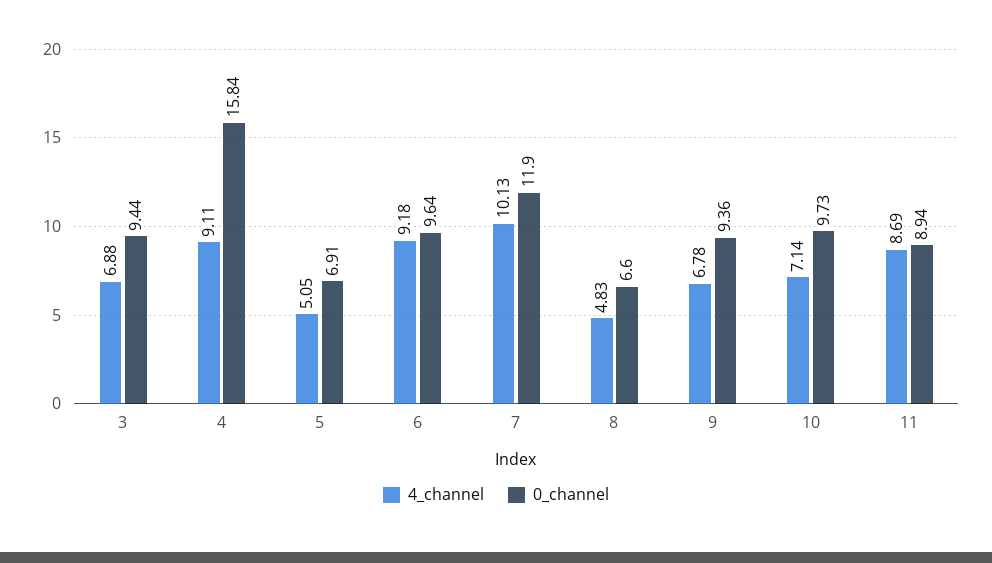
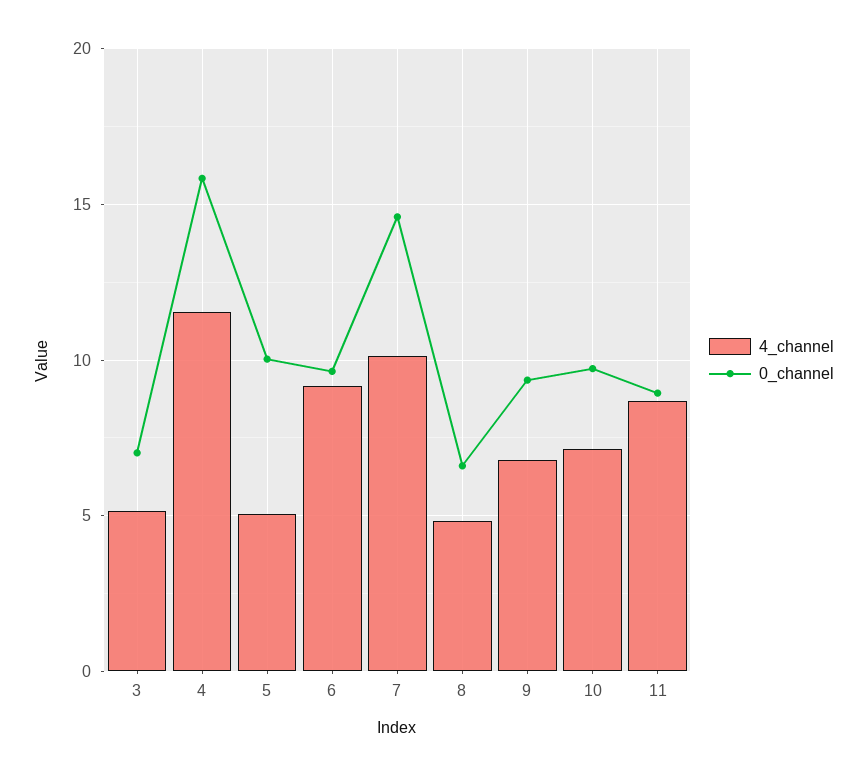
  {
    "4_channel": {
-     "3": 6.88,
+     "3": 5,
-     "4": 9.11,
+     "4": 11.5,
      "5": 5.05,
      "6": 9.18,
      "7": 10.13,
      "8": 4.83,
      "9": 6.78,
      "10": 7.14,
      "11": 8.69
    },
    "0_channel": {
-     "3": 9.44,
+     "3": 7,
      "4": 15.84,
-     "5": 6.91,
+     "5": 10,
      "6": 9.64,
-     "7": 11.9,
+     "7": 14.5,
      "8": 6.6,
      "9": 9.36,
      "10": 9.73,
      "11": 8.94
    }
  }

